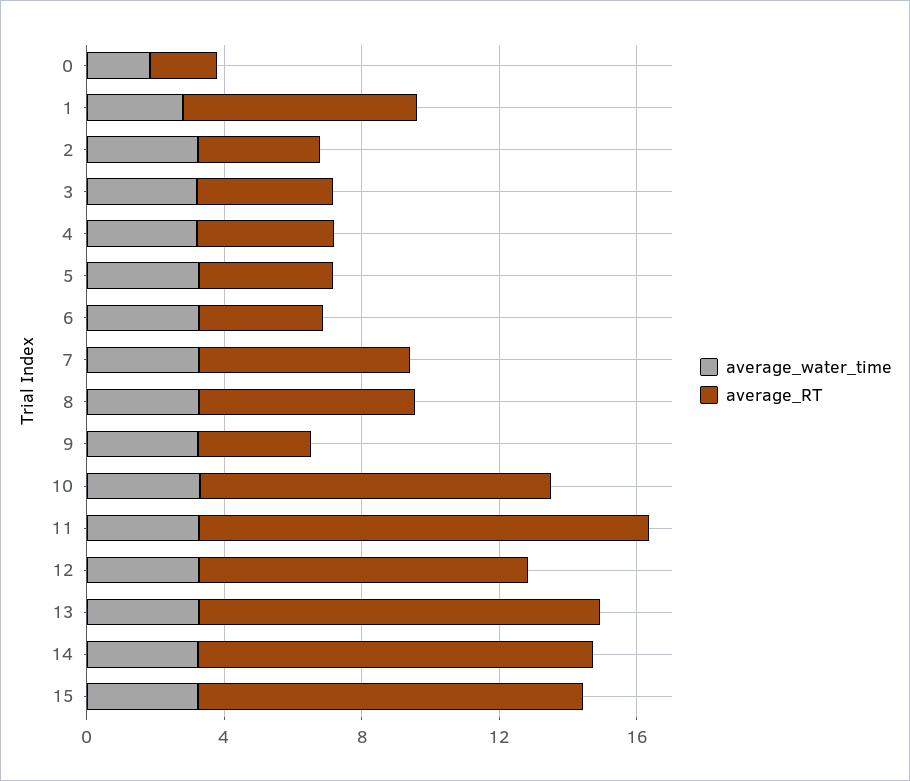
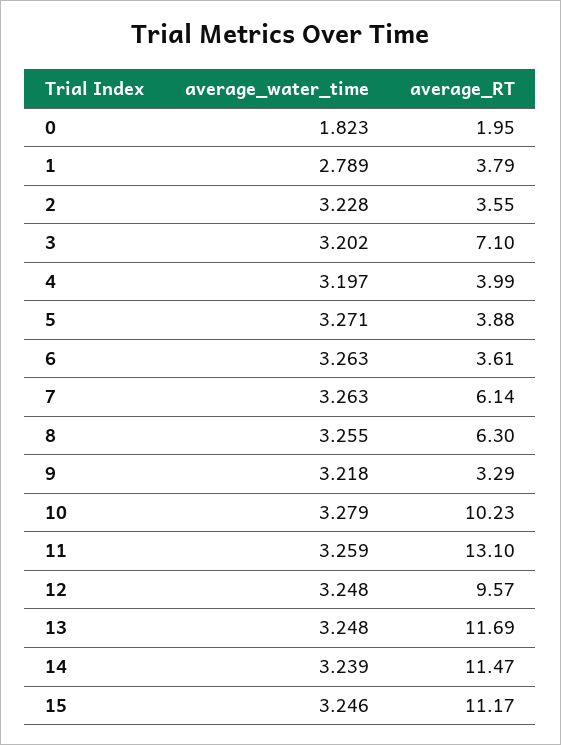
  {
    "average_water_time": {
      "0": 1.823,
      "1": 2.789,
      "2": 3.228,
      "3": 3.202,
      "4": 3.197,
      "5": 3.271,
      "6": 3.263,
      "7": 3.263,
      "8": 3.255,
      "9": 3.218,
      "10": 3.279,
      "11": 3.259,
      "12": 3.248,
      "13": 3.248,
      "14": 3.239,
      "15": 3.246
    },
    "average_RT": {
      "0": 1.95,
-     "1": 7,
+     "1": 3.79,
      "2": 3.55,
-     "3": 4,
+     "3": 7.1,
      "4": 3.99,
      "5": 3.88,
      "6": 3.61,
      "7": 6.14,
      "8": 6.3,
      "9": 3.29,
      "10": 10.23,
      "11": 13.1,
      "12": 9.57,
      "13": 11.69,
      "14": 11.47,
      "15": 11.17
    }
  }

